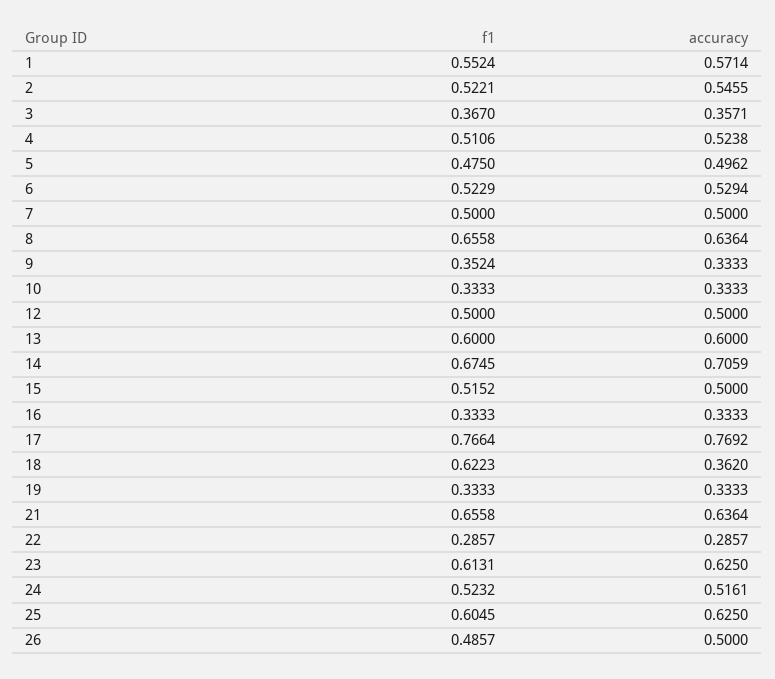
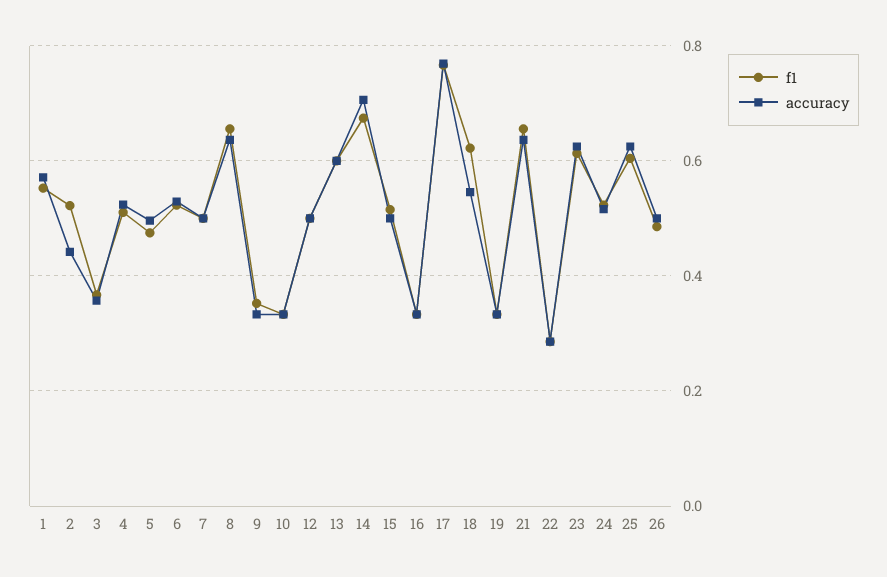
  {
    "f1": {
      "1": 0.5524,
      "2": 0.5221,
      "3": 0.367,
      "4": 0.5106,
      "5": 0.475,
      "6": 0.5229,
      "7": 0.5,
      "8": 0.6558,
      "9": 0.3524,
      "10": 0.3333,
      "12": 0.5,
      "13": 0.6,
      "14": 0.6745,
      "15": 0.5152,
      "16": 0.3333,
      "17": 0.7664,
      "18": 0.6223,
      "19": 0.3333,
      "21": 0.6558,
      "22": 0.2857,
      "23": 0.6131,
      "24": 0.5232,
      "25": 0.6045,
      "26": 0.4857
    },
    "accuracy": {
      "1": 0.5714,
-     "2": 0.5455,
+     "2": 0.44,
      "3": 0.3571,
      "4": 0.5238,
      "5": 0.4962,
      "6": 0.5294,
      "7": 0.5,
      "8": 0.6364,
      "9": 0.3333,
      "10": 0.3333,
      "12": 0.5,
      "13": 0.6,
      "14": 0.7059,
      "15": 0.5,
      "16": 0.3333,
      "17": 0.7692,
-     "18": 0.362,
+     "18": 0.54,
      "19": 0.3333,
      "21": 0.6364,
      "22": 0.2857,
      "23": 0.625,
      "24": 0.5161,
      "25": 0.625,
      "26": 0.5
    }
  }

